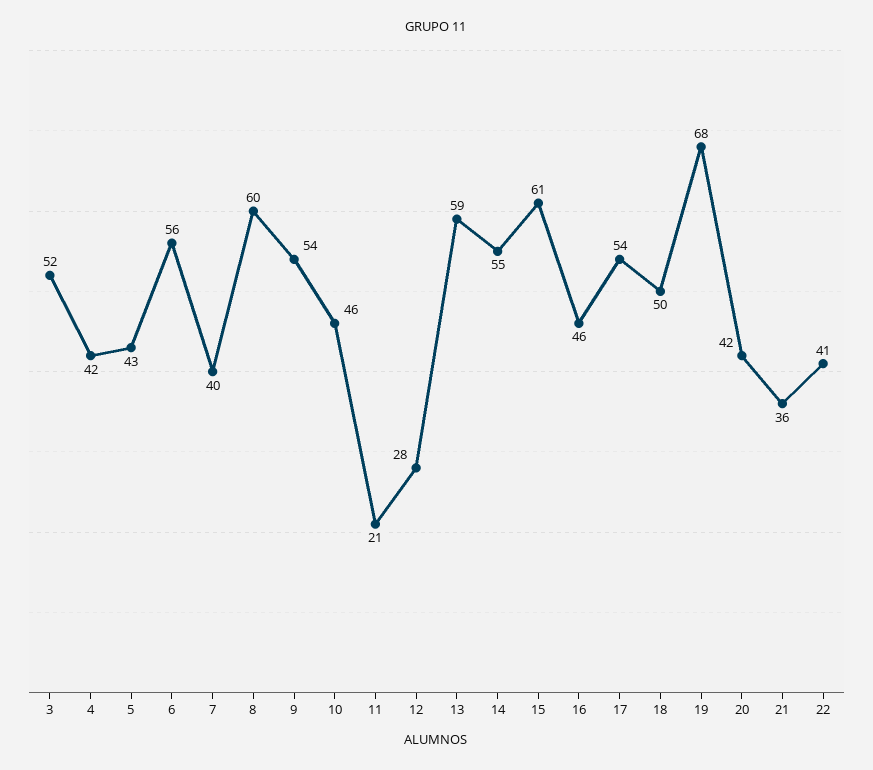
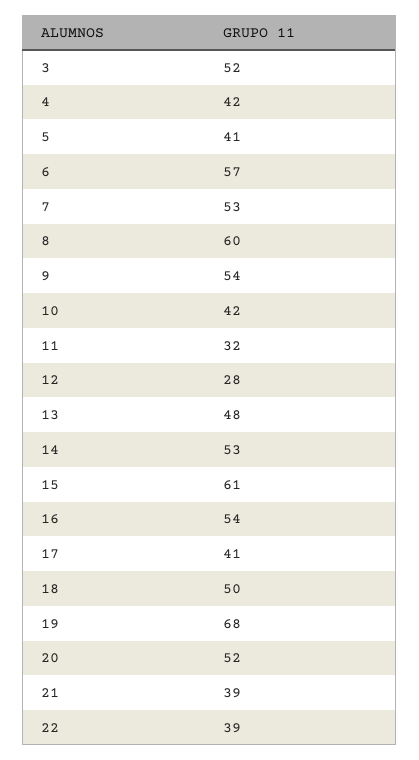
  {
    "3": 52,
    "4": 42,
-   "5": 43,
+   "5": 41,
-   "6": 56,
+   "6": 57,
-   "7": 40,
+   "7": 53,
    "8": 60,
    "9": 54,
-   "10": 46,
+   "10": 42,
-   "11": 21,
+   "11": 32,
    "12": 28,
-   "13": 59,
+   "13": 48,
-   "14": 55,
+   "14": 53,
    "15": 61,
-   "16": 46,
+   "16": 54,
-   "17": 54,
+   "17": 41,
    "18": 50,
    "19": 68,
-   "20": 42,
+   "20": 52,
-   "21": 36,
+   "21": 39,
-   "22": 41
+   "22": 39
  }

